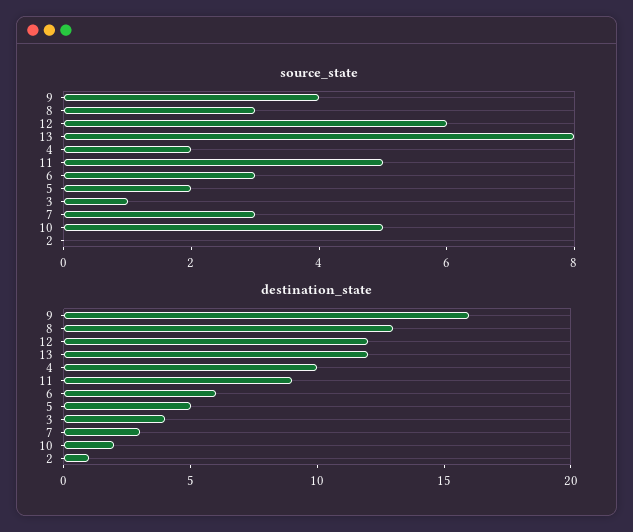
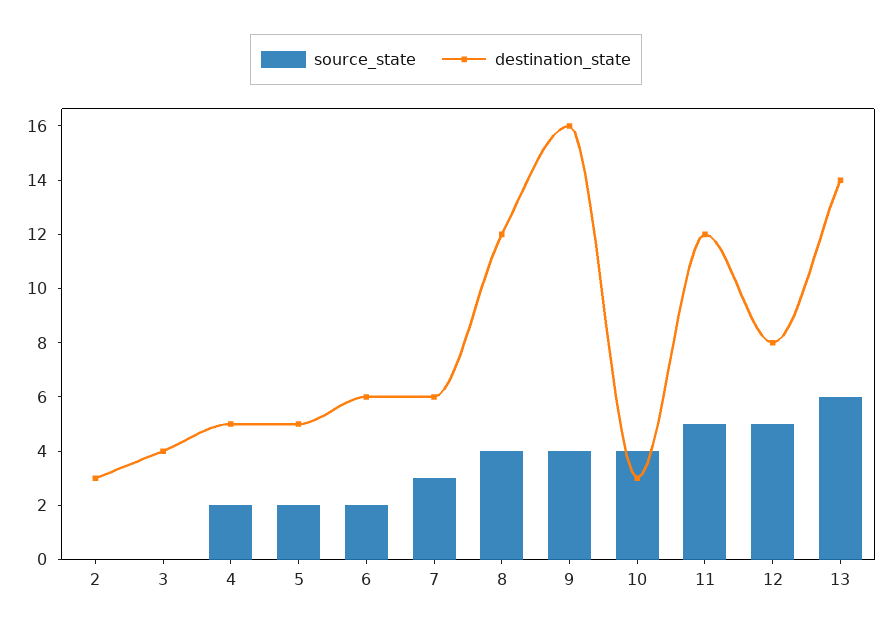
  {
    "source_state": {
      "9": 4,
-     "8": 3,
+     "8": 4,
-     "12": 6,
+     "12": 5,
-     "13": 8,
+     "13": 6,
      "4": 2,
      "11": 5,
-     "6": 3,
+     "6": 2,
      "5": 2,
-     "3": 1,
+     "3": 0,
      "7": 3,
-     "10": 5,
+     "10": 4,
      "2": 0
    },
    "destination_state": {
      "9": 16,
-     "8": 13,
+     "8": 12,
-     "12": 12,
+     "12": 8,
-     "13": 12,
+     "13": 14,
-     "4": 10,
+     "4": 5,
-     "11": 9,
+     "11": 12,
      "6": 6,
      "5": 5,
      "3": 4,
-     "7": 3,
+     "7": 6,
-     "10": 2,
+     "10": 3,
-     "2": 1
+     "2": 3
    }
  }

